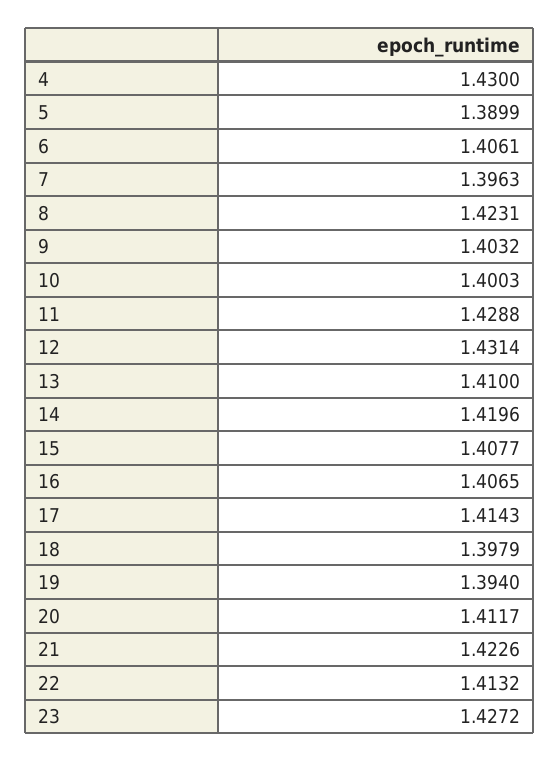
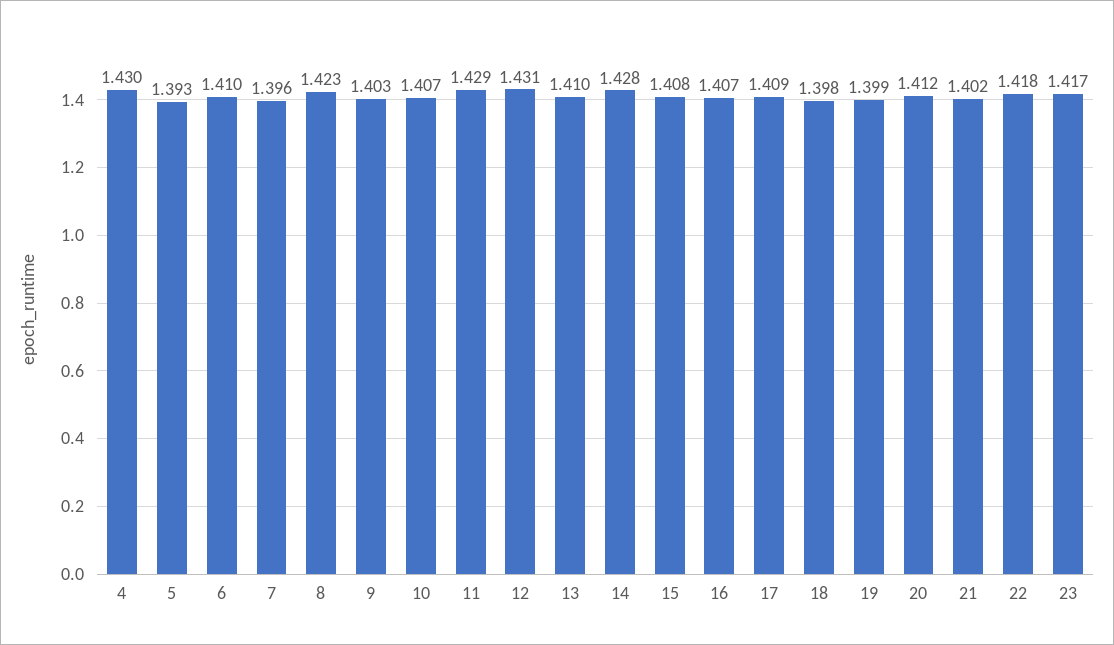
  {
    "4": 1.43,
-   "5": 1.3899,
+   "5": 1.393,
-   "6": 1.4061,
+   "6": 1.41,
    "7": 1.3963,
    "8": 1.4231,
    "9": 1.4032,
-   "10": 1.4003,
+   "10": 1.407,
    "11": 1.4288,
    "12": 1.4314,
    "13": 1.41,
-   "14": 1.4196,
+   "14": 1.428,
    "15": 1.4077,
    "16": 1.4065,
-   "17": 1.4143,
+   "17": 1.409,
    "18": 1.3979,
-   "19": 1.394,
+   "19": 1.399,
    "20": 1.4117,
-   "21": 1.4226,
+   "21": 1.402,
-   "22": 1.4132,
+   "22": 1.418,
-   "23": 1.4272
+   "23": 1.417
  }

